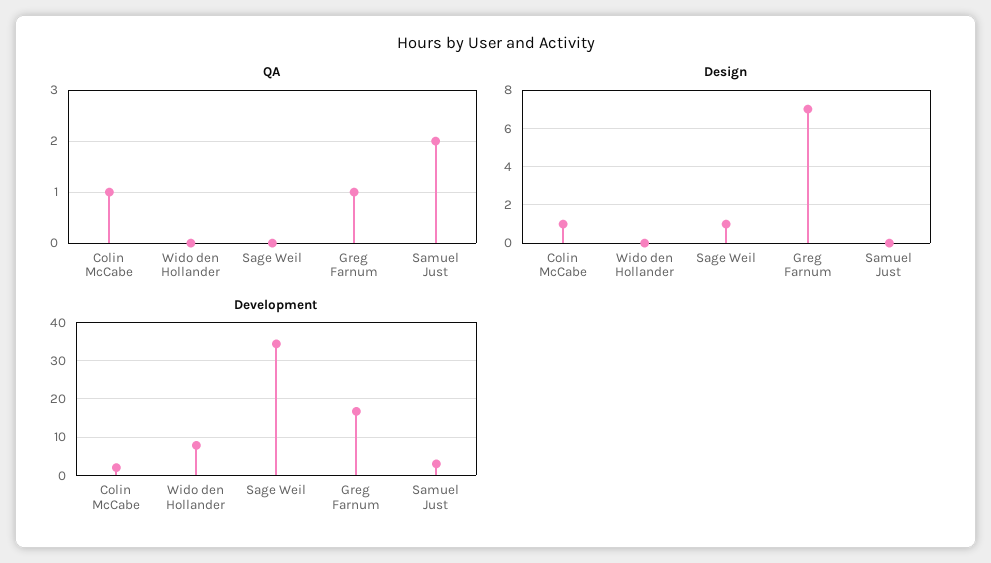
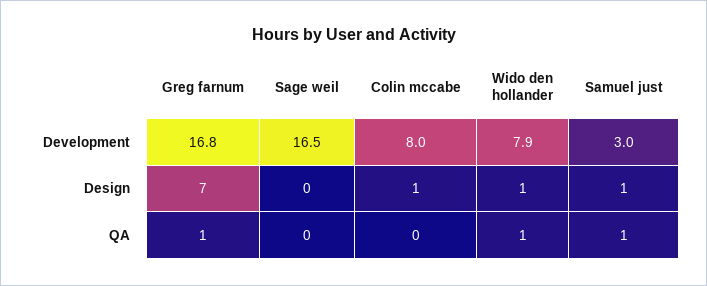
  {
    "QA": {
-     "Colin McCabe": 1,
+     "Colin McCabe": 0,
-     "Wido den Hollander": 0,
+     "Wido den Hollander": 1,
      "Sage Weil": 0,
      "Greg Farnum": 1,
-     "Samuel Just": 2
+     "Samuel Just": 1
    },
    "Design": {
      "Colin McCabe": 1,
-     "Wido den Hollander": 0,
+     "Wido den Hollander": 1,
-     "Sage Weil": 1,
+     "Sage Weil": 0,
      "Greg Farnum": 7,
-     "Samuel Just": 0
+     "Samuel Just": 1
    },
    "Development": {
-     "Colin McCabe": 2,
+     "Colin McCabe": 8,
      "Wido den Hollander": 7.9,
-     "Sage Weil": 34,
+     "Sage Weil": 16.5,
      "Greg Farnum": 16.8,
      "Samuel Just": 3
    }
  }

